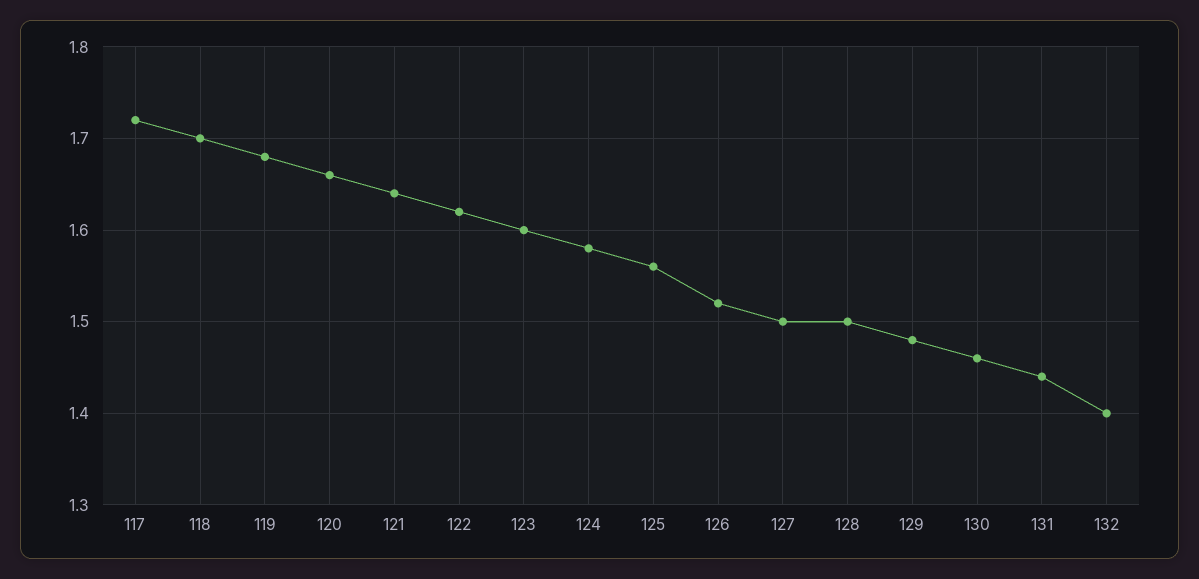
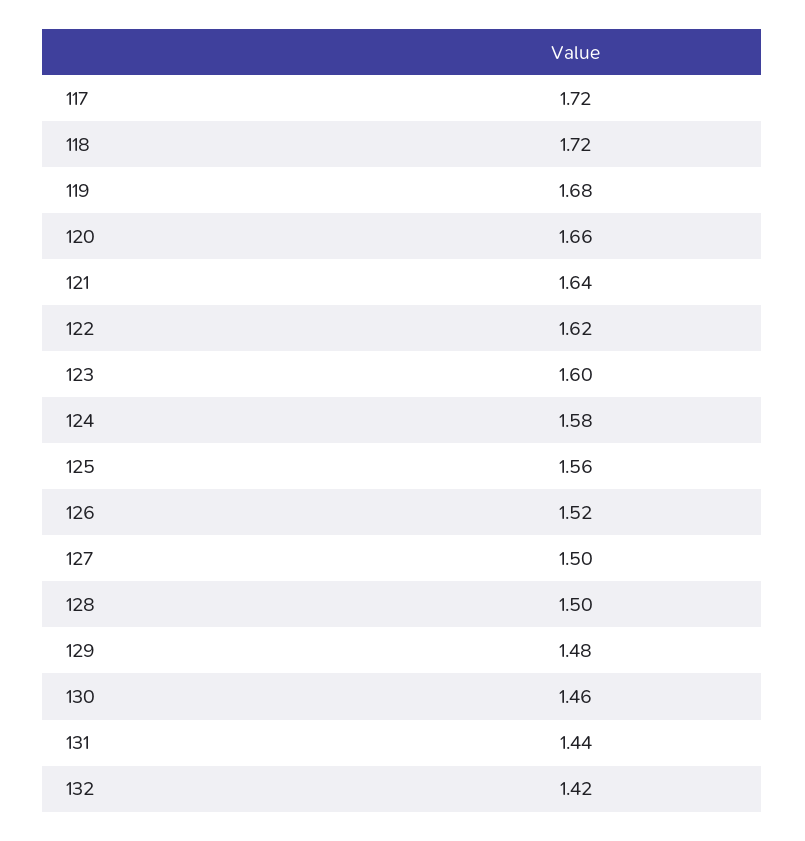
  {
    "117": 1.72,
-   "118": 1.7,
+   "118": 1.72,
    "119": 1.68,
    "120": 1.66,
    "121": 1.64,
    "122": 1.62,
    "123": 1.6,
    "124": 1.58,
    "125": 1.56,
    "126": 1.52,
    "127": 1.5,
    "128": 1.5,
    "129": 1.48,
    "130": 1.46,
    "131": 1.44,
-   "132": 1.4
+   "132": 1.42
  }

